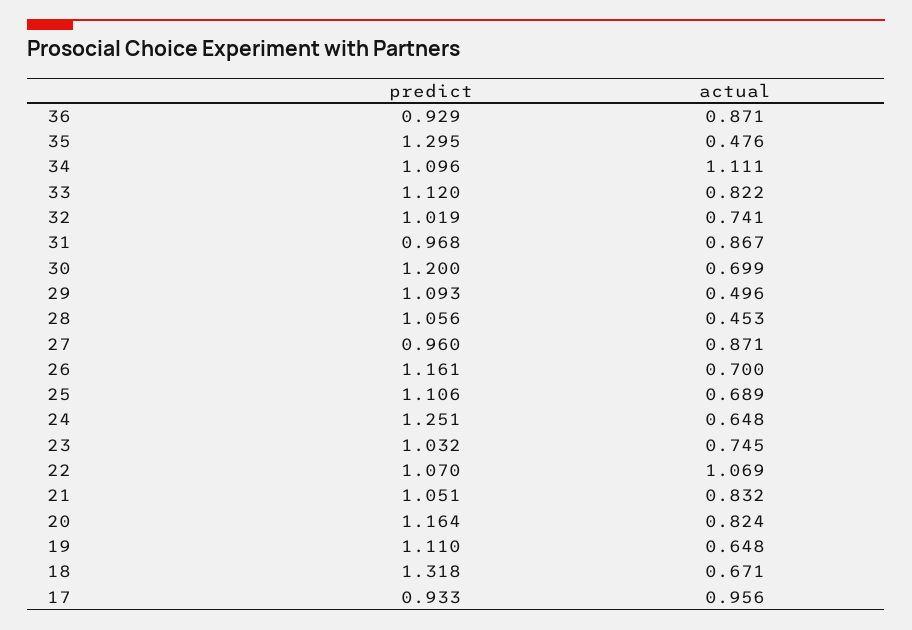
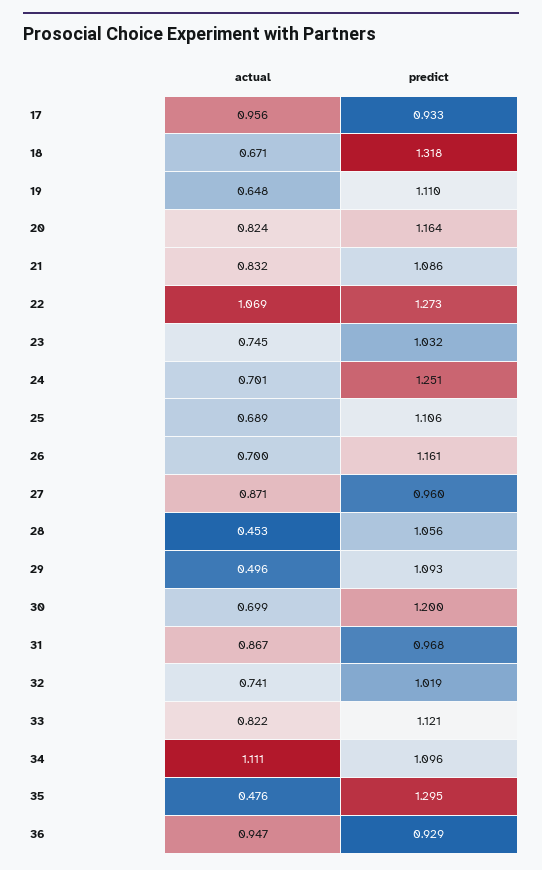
  {
    "predict": {
      "36": 0.929,
      "35": 1.295,
      "34": 1.096,
-     "33": 1.12,
+     "33": 1.121,
      "32": 1.019,
      "31": 0.968,
      "30": 1.2,
      "29": 1.093,
      "28": 1.056,
      "27": 0.96,
      "26": 1.161,
      "25": 1.106,
      "24": 1.251,
      "23": 1.032,
-     "22": 1.07,
+     "22": 1.273,
-     "21": 1.051,
+     "21": 1.086,
      "20": 1.164,
      "19": 1.11,
      "18": 1.318,
      "17": 0.933
    },
    "actual": {
-     "36": 0.871,
+     "36": 0.947,
      "35": 0.476,
      "34": 1.111,
      "33": 0.822,
      "32": 0.741,
      "31": 0.867,
      "30": 0.699,
      "29": 0.496,
      "28": 0.453,
      "27": 0.871,
      "26": 0.7,
      "25": 0.689,
-     "24": 0.648,
+     "24": 0.701,
      "23": 0.745,
      "22": 1.069,
      "21": 0.832,
      "20": 0.824,
      "19": 0.648,
      "18": 0.671,
      "17": 0.956
    }
  }

